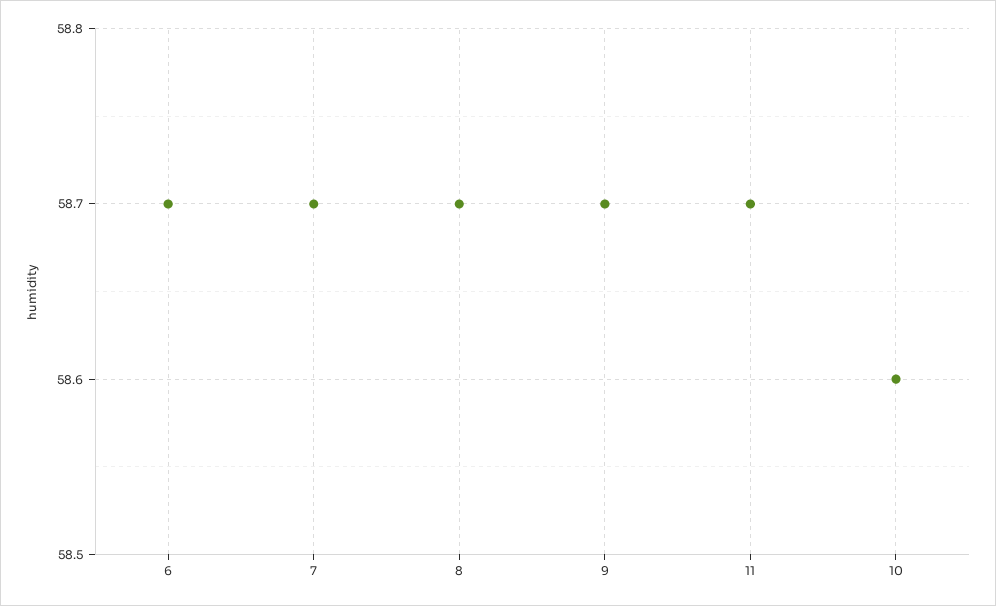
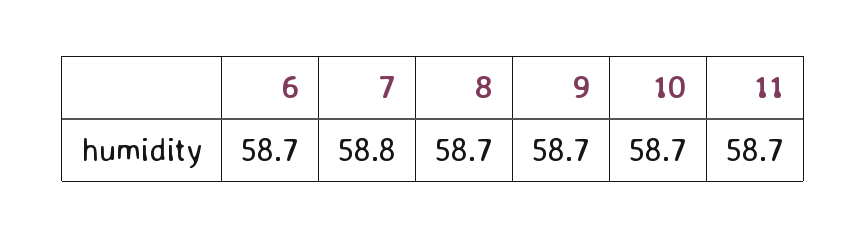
  {
    "6": 58.7,
-   "7": 58.7,
+   "7": 58.8,
    "8": 58.7,
    "9": 58.7,
    "11": 58.7,
-   "10": 58.6
+   "10": 58.7
  }

